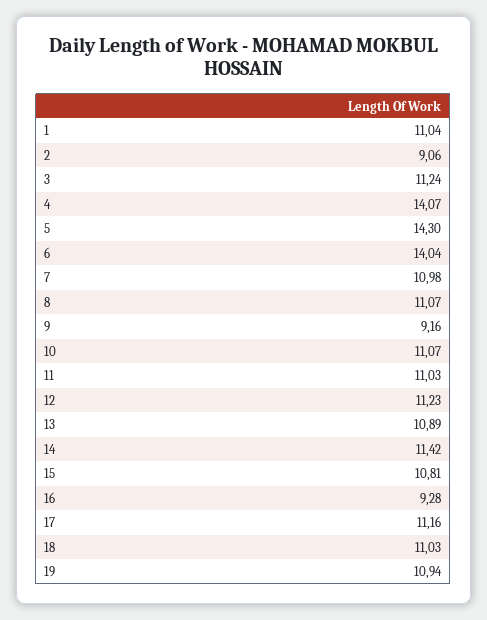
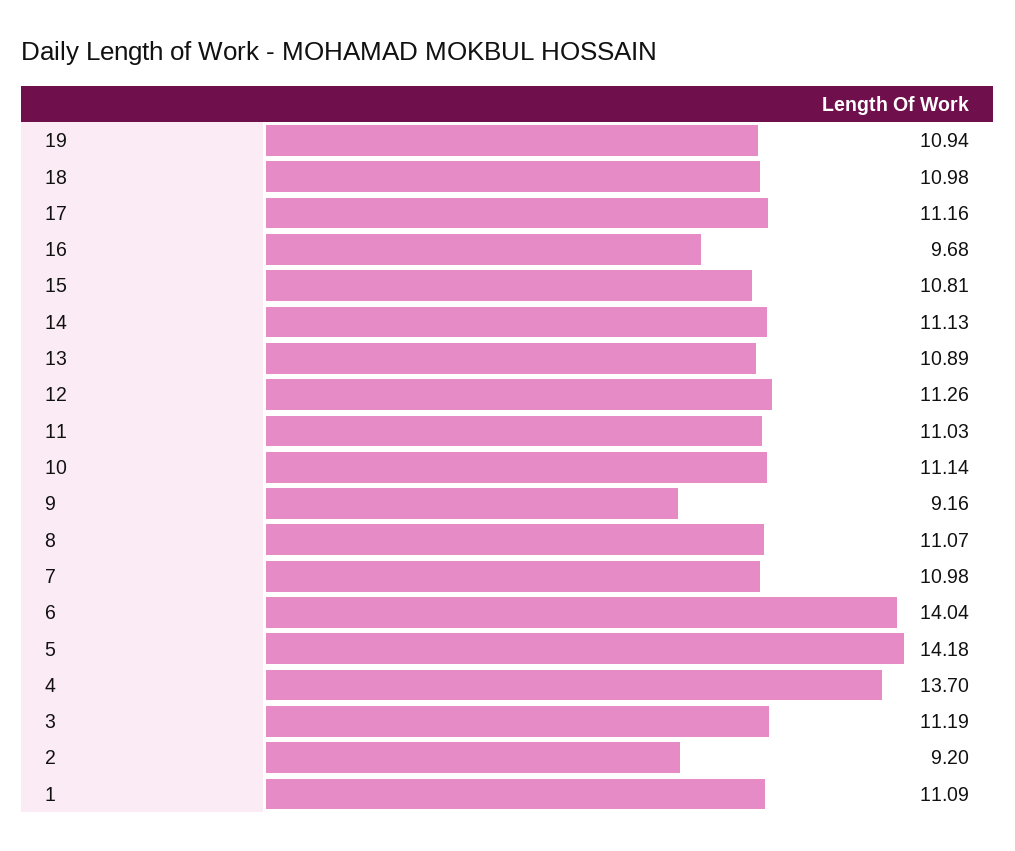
  {
-   "1": 11.04,
+   "1": 11.09,
-   "2": 9.06,
+   "2": 9.2,
-   "3": 11.24,
+   "3": 11.19,
-   "4": 14.07,
+   "4": 13.7,
-   "5": 14.3,
+   "5": 14.18,
    "6": 14.04,
    "7": 10.98,
    "8": 11.07,
    "9": 9.16,
-   "10": 11.07,
+   "10": 11.14,
    "11": 11.03,
-   "12": 11.23,
+   "12": 11.26,
    "13": 10.89,
-   "14": 11.42,
+   "14": 11.13,
    "15": 10.81,
-   "16": 9.28,
+   "16": 9.68,
    "17": 11.16,
-   "18": 11.03,
+   "18": 10.98,
    "19": 10.94
  }

